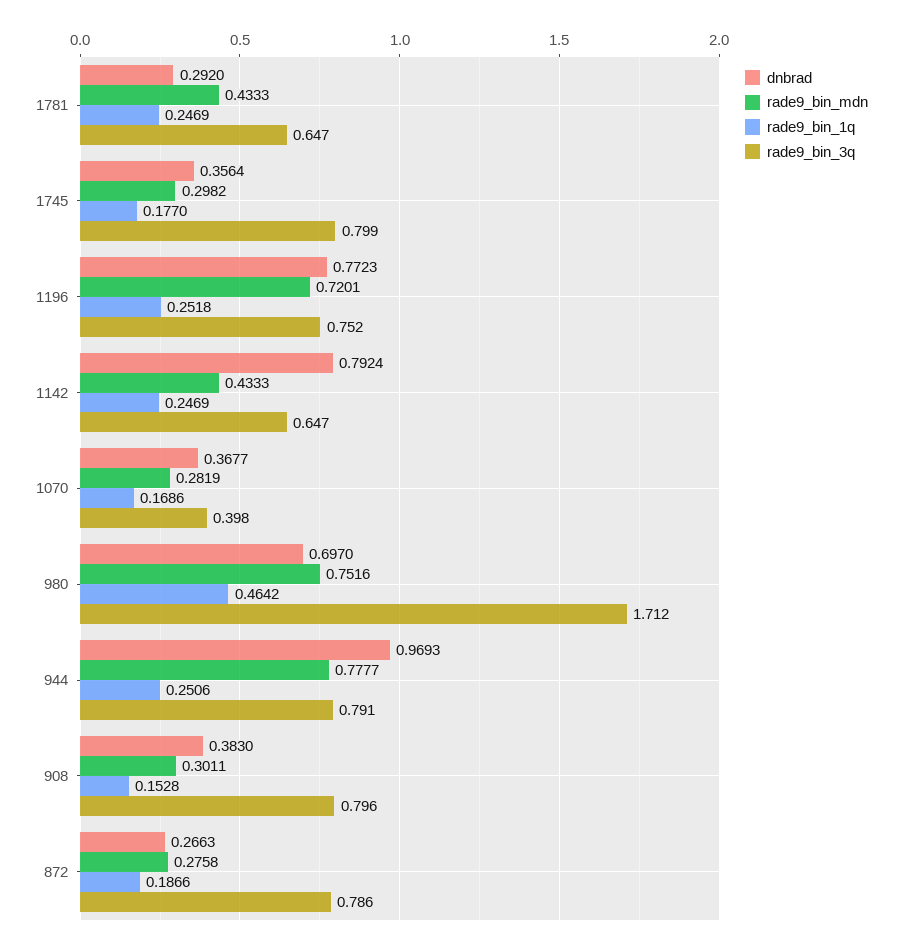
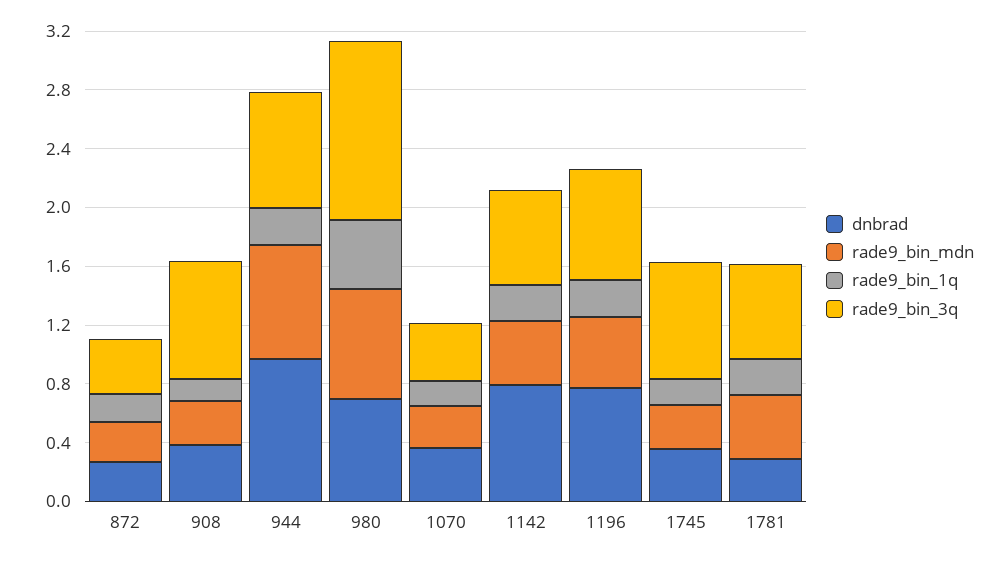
  {
    "dnbrad": {
      "1781": 0.292,
      "1745": 0.3564,
      "1196": 0.7723,
      "1142": 0.7924,
      "1070": 0.3677,
      "980": 0.697,
      "944": 0.9693,
      "908": 0.383,
      "872": 0.2663
    },
    "rade9_bin_mdn": {
      "1781": 0.4333,
      "1745": 0.2982,
-     "1196": 0.7201,
+     "1196": 0.5,
      "1142": 0.4333,
      "1070": 0.2819,
      "980": 0.7516,
      "944": 0.7777,
      "908": 0.3011,
      "872": 0.2758
    },
    "rade9_bin_1q": {
      "1781": 0.2469,
      "1745": 0.177,
      "1196": 0.2518,
      "1142": 0.2469,
      "1070": 0.1686,
      "980": 0.4642,
      "944": 0.2506,
      "908": 0.1528,
      "872": 0.1866
    },
    "rade9_bin_3q": {
      "1781": 0.647,
      "1745": 0.799,
      "1196": 0.752,
      "1142": 0.647,
      "1070": 0.398,
-     "980": 1.712,
+     "980": 1.2,
      "944": 0.791,
      "908": 0.796,
-     "872": 0.786
+     "872": 0.4
    }
  }

